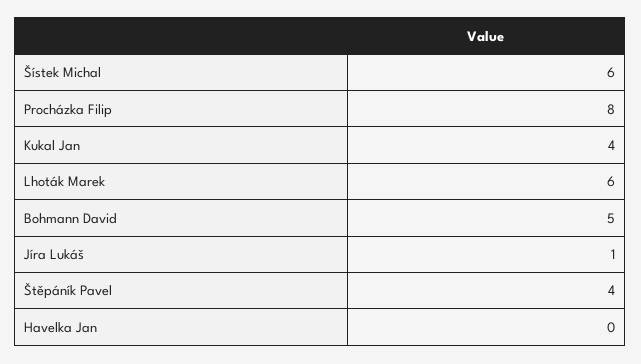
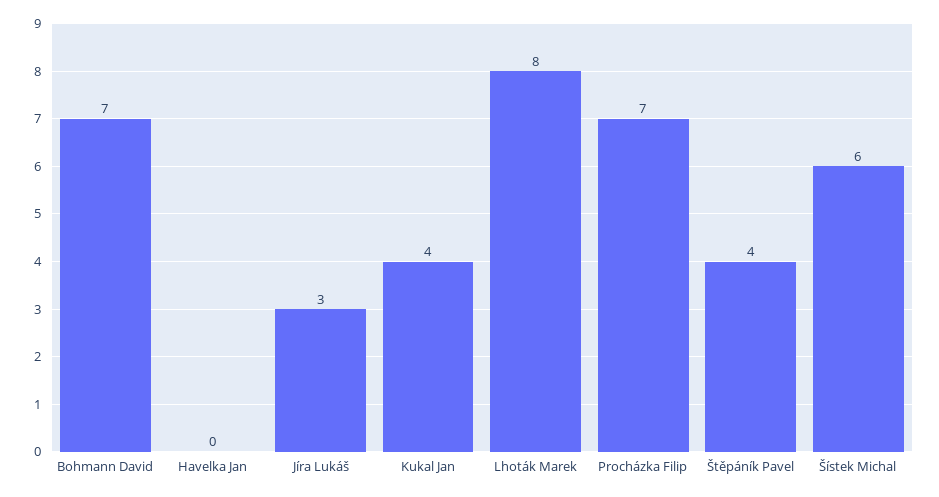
  {
    "Šístek Michal": 6,
-   "Procházka Filip": 8,
+   "Procházka Filip": 7,
    "Kukal Jan": 4,
-   "Lhoták Marek": 6,
+   "Lhoták Marek": 8,
-   "Bohmann David": 5,
+   "Bohmann David": 7,
-   "Jíra Lukáš": 1,
+   "Jíra Lukáš": 3,
    "Štěpáník Pavel": 4,
    "Havelka Jan": 0
  }

